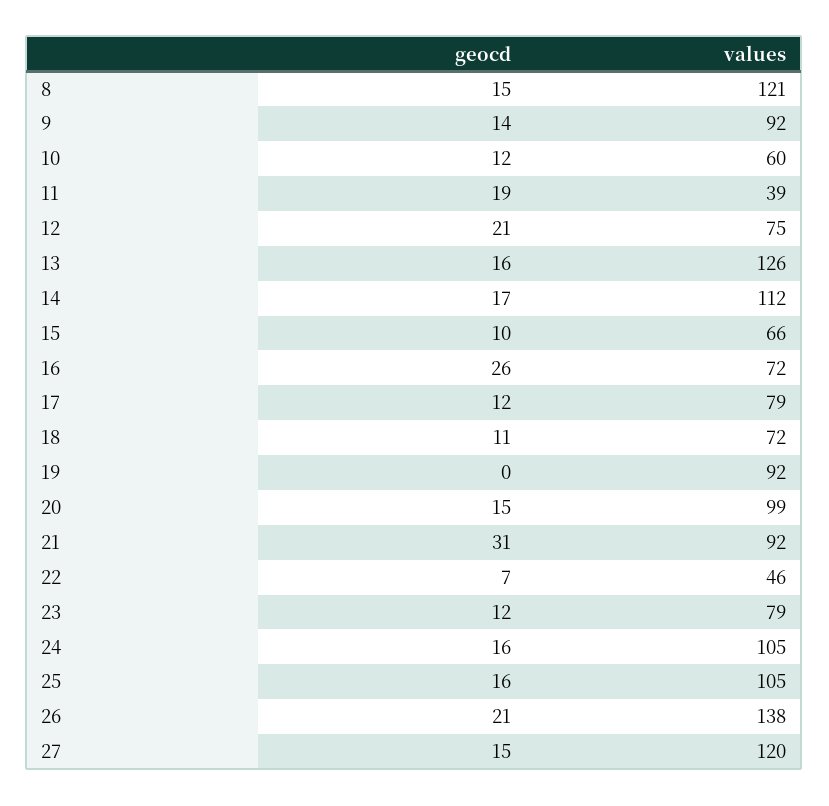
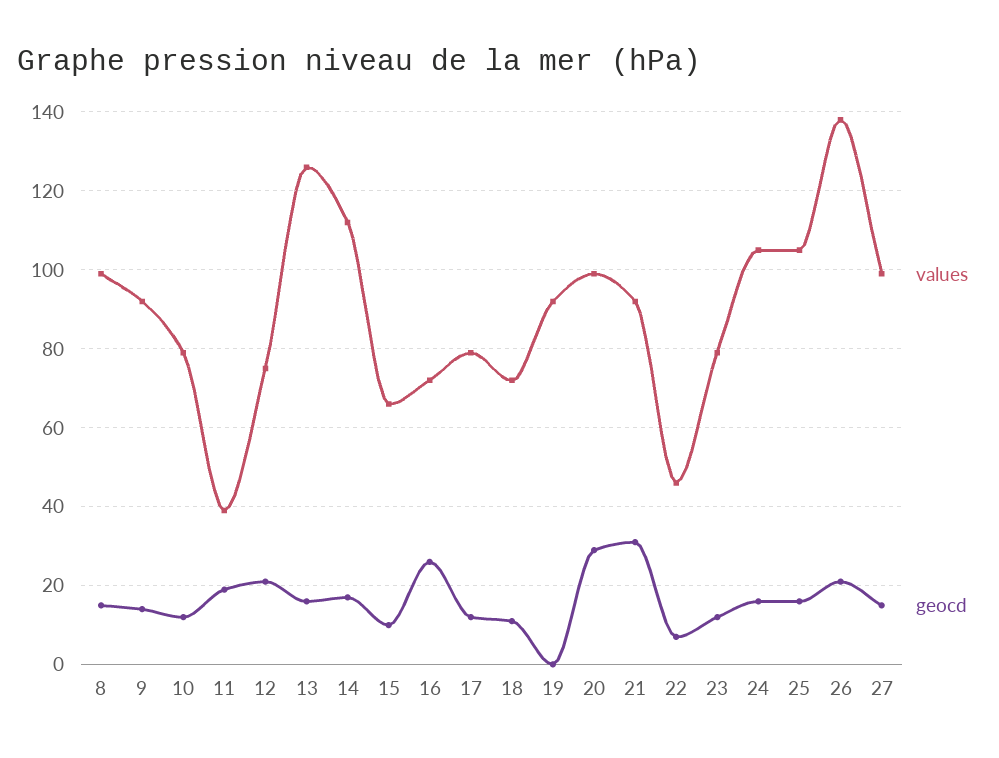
  {
    "geocd": {
      "8": 15,
      "9": 14,
      "10": 12,
      "11": 19,
      "12": 21,
      "13": 16,
      "14": 17,
      "15": 10,
      "16": 26,
      "17": 12,
      "18": 11,
      "19": 0,
-     "20": 15,
+     "20": 30,
      "21": 31,
      "22": 7,
      "23": 12,
      "24": 16,
      "25": 16,
      "26": 21,
      "27": 15
    },
    "values": {
-     "8": 121,
+     "8": 100,
      "9": 92,
-     "10": 60,
+     "10": 80,
      "11": 39,
      "12": 75,
      "13": 126,
      "14": 112,
      "15": 66,
      "16": 72,
      "17": 79,
      "18": 72,
      "19": 92,
      "20": 99,
      "21": 92,
      "22": 46,
      "23": 79,
      "24": 105,
      "25": 105,
      "26": 138,
-     "27": 120
+     "27": 100
    }
  }

